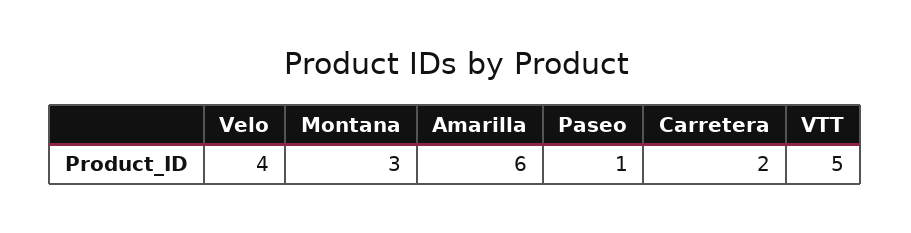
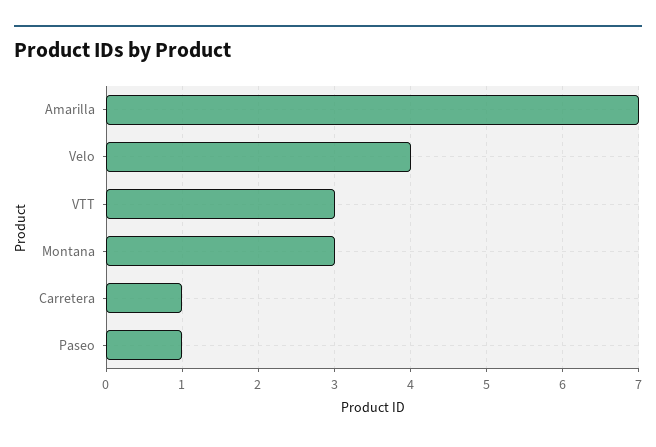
  {
    "Velo": 4,
    "Montana": 3,
-   "Amarilla": 6,
+   "Amarilla": 7,
    "Paseo": 1,
-   "Carretera": 2,
+   "Carretera": 1,
-   "VTT": 5
+   "VTT": 3
  }

